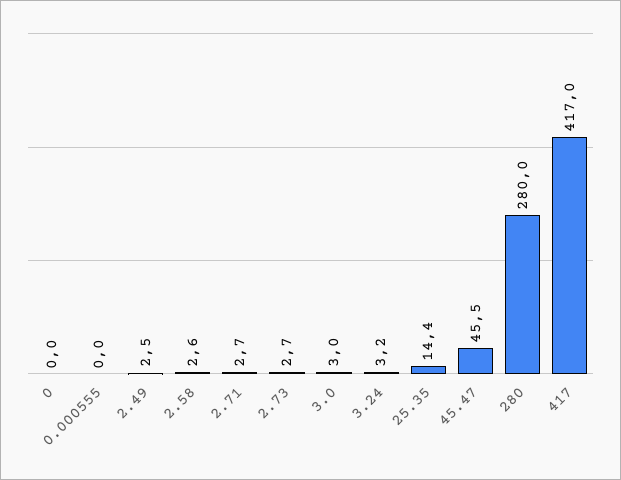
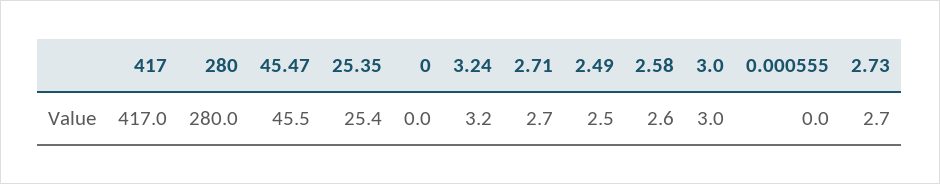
  {
    "0": 0,
    "0.000555": 0,
    "2.49": 2.5,
    "2.58": 2.6,
    "2.71": 2.7,
    "2.73": 2.7,
    "3.0": 3,
    "3.24": 3.2,
-   "25.35": 14.4,
+   "25.35": 25.4,
    "45.47": 45.5,
    "280": 280,
    "417": 417
  }

